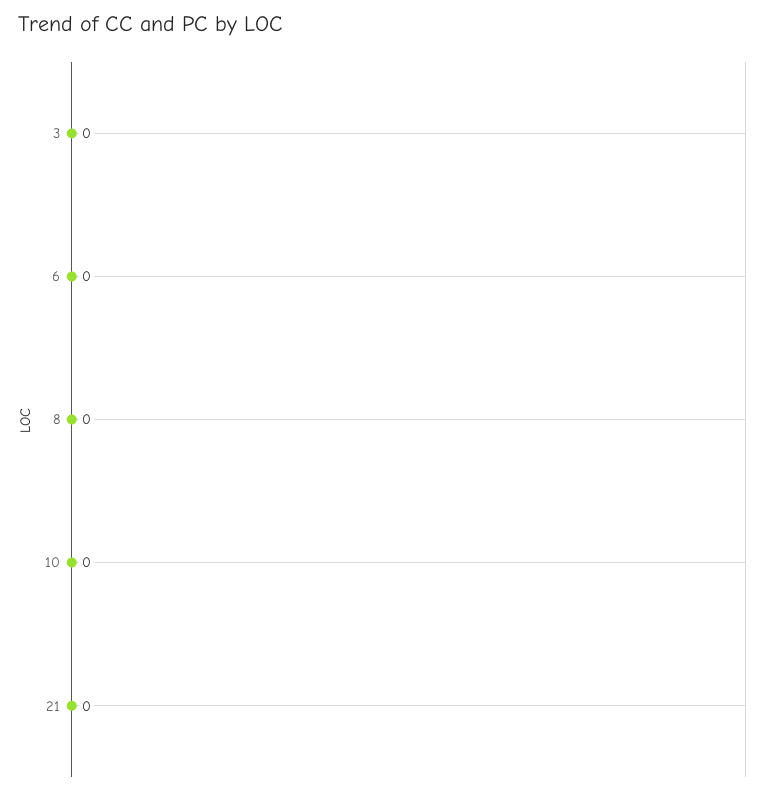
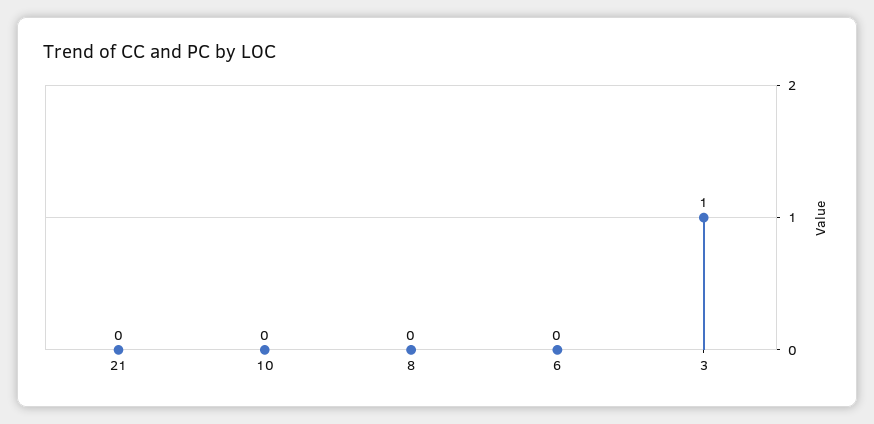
  {
-   "3": 0,
+   "3": 1,
    "6": 0,
    "8": 0,
    "10": 0,
    "21": 0
  }

